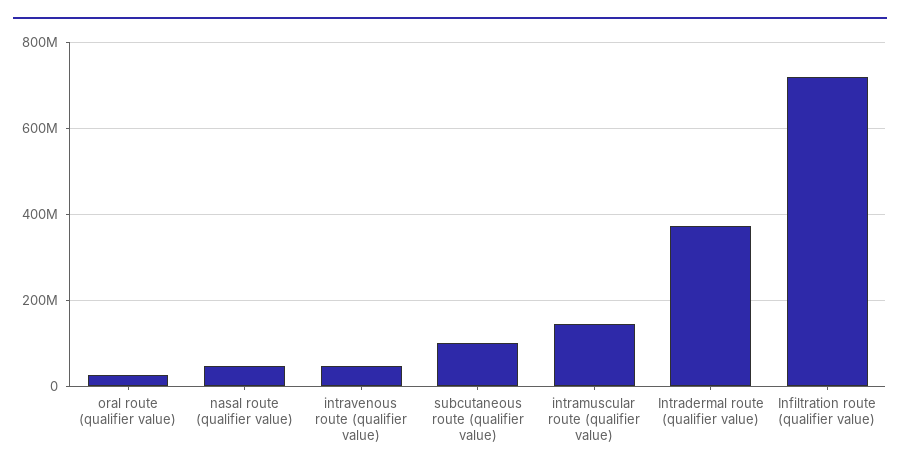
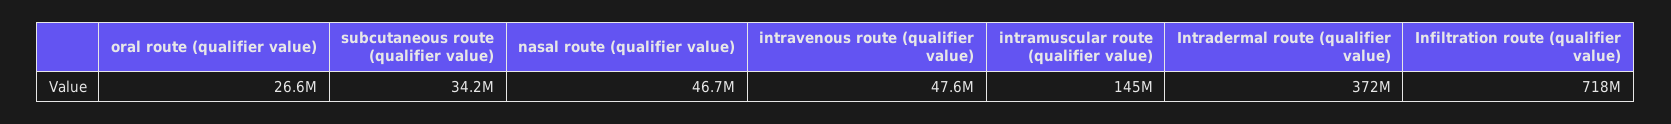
  {
    "oral route (qualifier value)": 26600000,
    "nasal route (qualifier value)": 46700000,
    "intravenous route (qualifier value)": 47600000,
-   "subcutaneous route (qualifier value)": 100000000,
+   "subcutaneous route (qualifier value)": 34200000,
    "intramuscular route (qualifier value)": 145000000,
    "Intradermal route (qualifier value)": 372000000,
    "Infiltration route (qualifier value)": 718000000
  }

